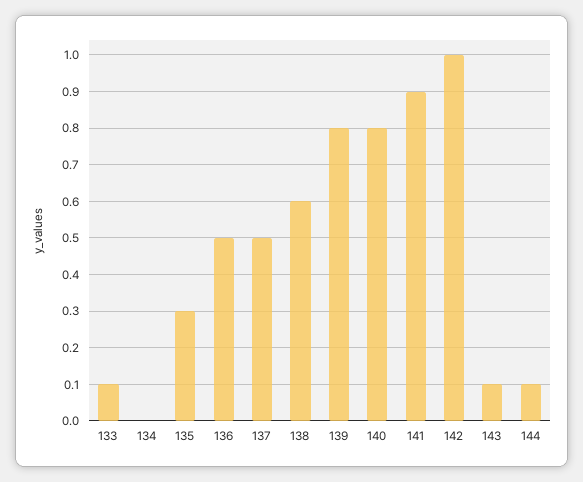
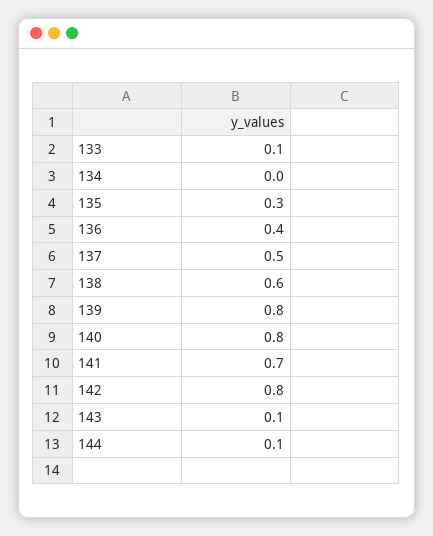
  {
    "133": 0.1,
    "134": 0,
    "135": 0.3,
-   "136": 0.5,
+   "136": 0.4,
    "137": 0.5,
    "138": 0.6,
    "139": 0.8,
    "140": 0.8,
-   "141": 0.9,
+   "141": 0.7,
-   "142": 1,
+   "142": 0.8,
    "143": 0.1,
    "144": 0.1
  }

